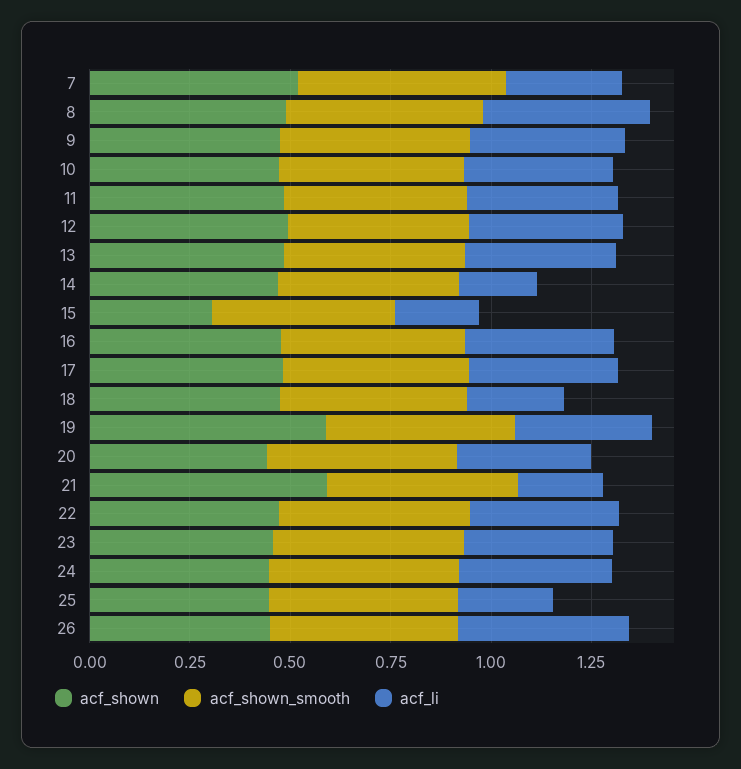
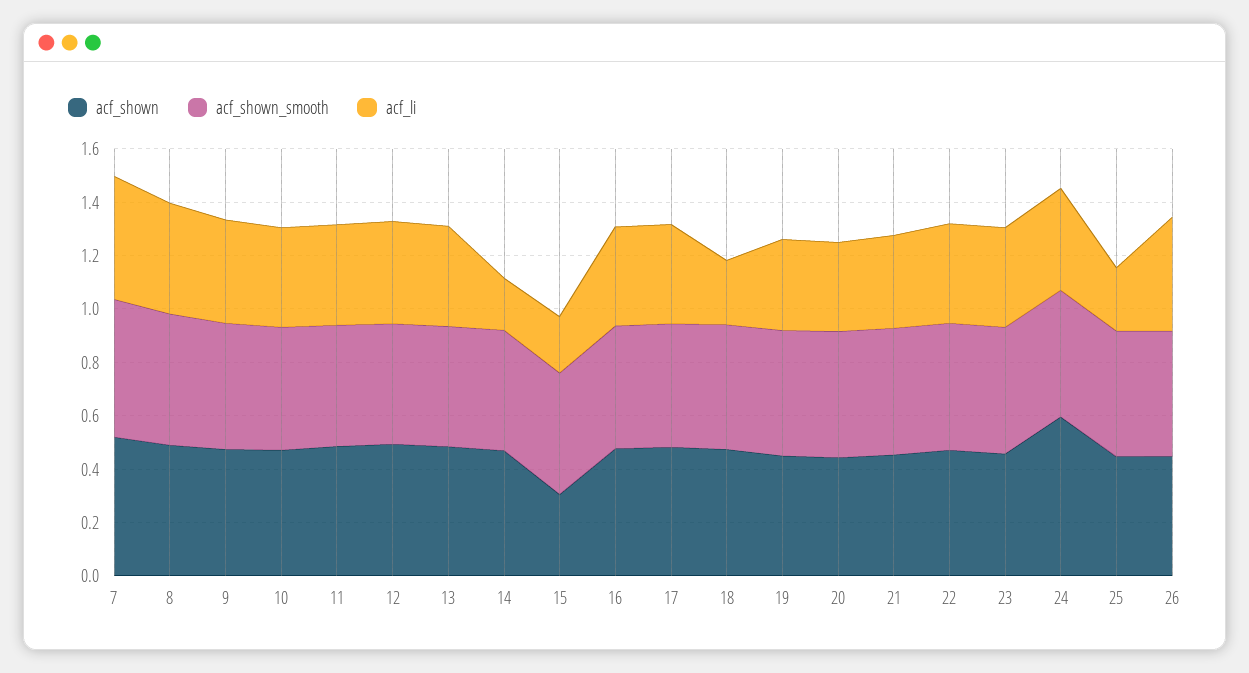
  {
    "acf_shown": {
      "7": 0.5,
      "8": 0.5,
      "9": 0.45,
      "10": 0.45,
      "11": 0.5,
      "12": 0.5,
      "13": 0.5,
      "14": 0.45,
      "15": 0.3,
      "16": 0.5,
      "17": 0.5,
      "18": 0.45,
-     "19": 0.6,
+     "19": 0.45,
      "20": 0.45,
-     "21": 0.6,
+     "21": 0.45,
      "22": 0.45,
      "23": 0.45,
-     "24": 0.45,
+     "24": 0.6,
      "25": 0.45,
      "26": 0.45
    },
    "acf_shown_smooth": {
      "7": 0.5,
      "8": 0.5,
      "9": 0.45,
      "10": 0.45,
      "11": 0.45,
      "12": 0.45,
      "13": 0.45,
      "14": 0.45,
      "15": 0.45,
      "16": 0.45,
      "17": 0.45,
      "18": 0.45,
      "19": 0.45,
      "20": 0.45,
      "21": 0.5,
      "22": 0.5,
      "23": 0.5,
      "24": 0.45,
      "25": 0.45,
      "26": 0.45
    },
    "acf_li": {
-     "7": 0.3,
+     "7": 0.45,
      "8": 0.4,
      "9": 0.4,
      "10": 0.35,
      "11": 0.4,
      "12": 0.4,
      "13": 0.4,
      "14": 0.2,
      "15": 0.2,
      "16": 0.35,
      "17": 0.35,
      "18": 0.25,
      "19": 0.35,
      "20": 0.35,
-     "21": 0.2,
+     "21": 0.35,
      "22": 0.35,
      "23": 0.35,
      "24": 0.4,
      "25": 0.25,
      "26": 0.45
    }
  }

